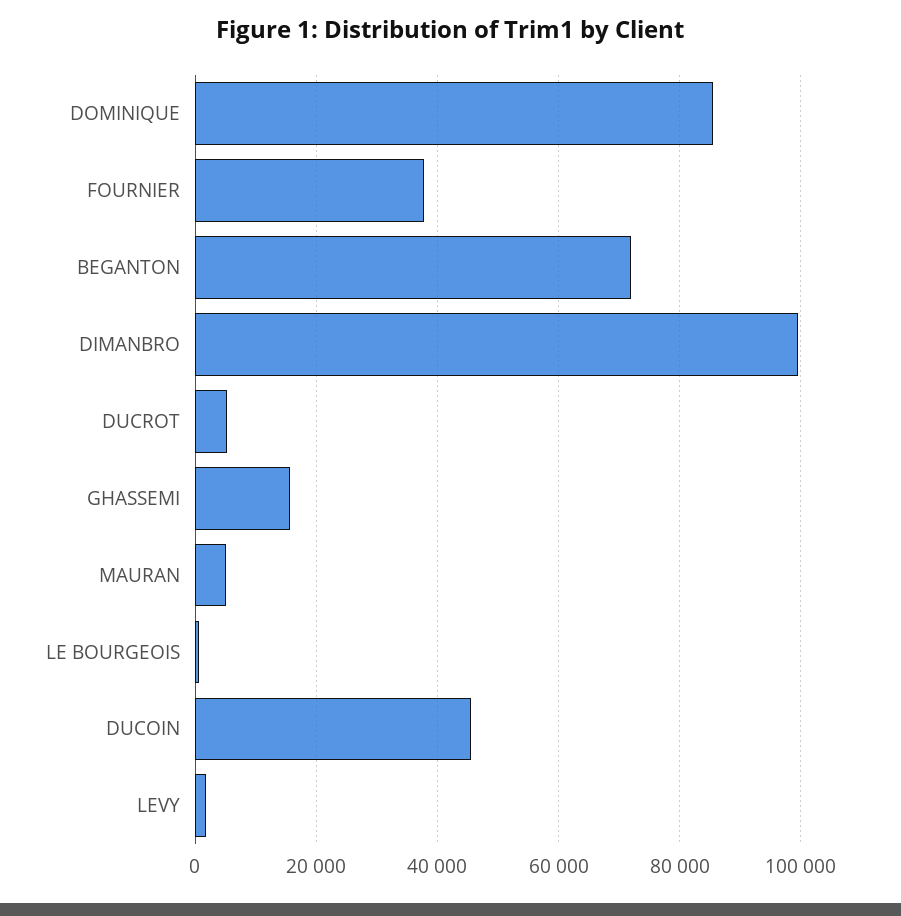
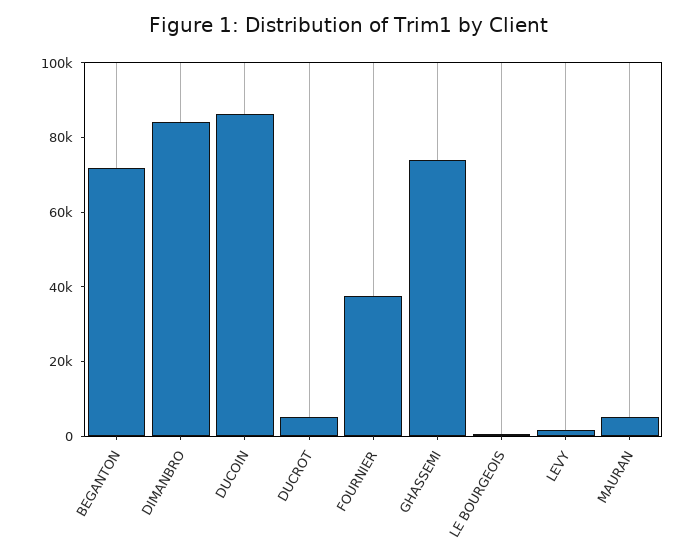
  {
-   "DOMINIQUE": 86000,
    "FOURNIER": 38000,
    "BEGANTON": 72000,
-   "DIMANBRO": 100000,
+   "DIMANBRO": 85000,
    "DUCROT": 6000,
-   "GHASSEMI": 16000,
+   "GHASSEMI": 75000,
    "MAURAN": 6000,
    "LE BOURGEOIS": 0,
-   "DUCOIN": 46000,
+   "DUCOIN": 85000,
    "LEVY": 2000
  }

